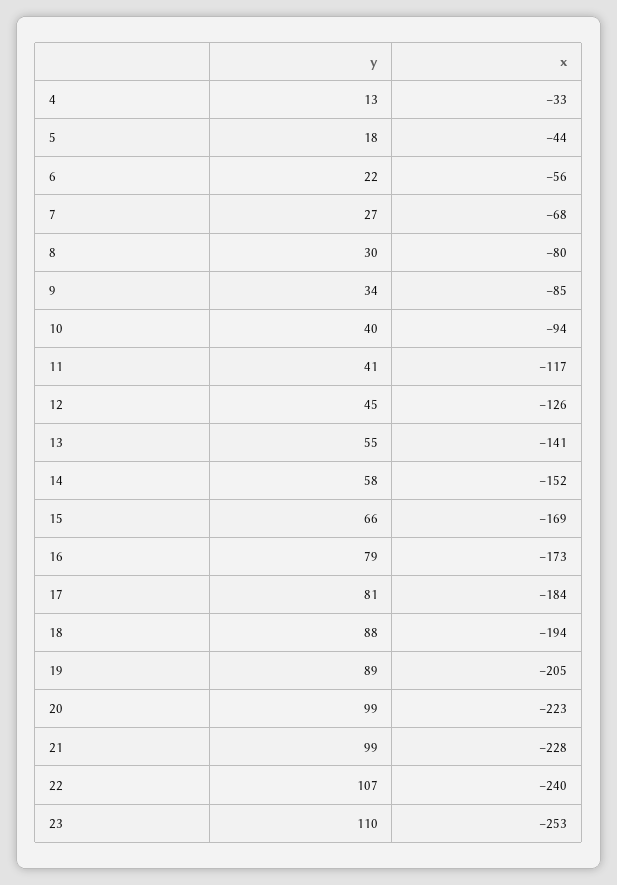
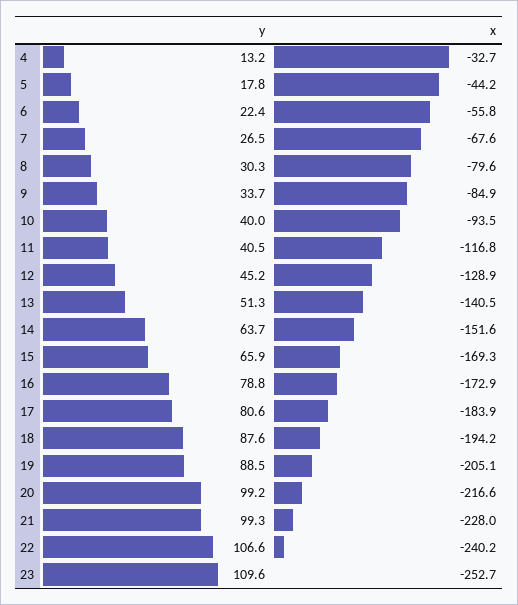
  {
    "y": {
      "4": 13.2,
      "5": 17.8,
      "6": 22.4,
      "7": 26.5,
      "8": 30.3,
      "9": 33.7,
      "10": 40,
      "11": 40.5,
      "12": 45.2,
-     "13": 55,
+     "13": 51.3,
-     "14": 58,
+     "14": 63.7,
      "15": 65.9,
      "16": 78.8,
      "17": 80.6,
      "18": 87.6,
      "19": 88.5,
      "20": 99.2,
      "21": 99.3,
      "22": 106.6,
      "23": 109.6
    },
    "x": {
      "4": -32.7,
      "5": -44.2,
      "6": -55.8,
      "7": -67.6,
      "8": -79.6,
      "9": -84.9,
      "10": -93.5,
      "11": -116.8,
-     "12": -126,
+     "12": -128.9,
      "13": -140.5,
      "14": -151.6,
      "15": -169.3,
      "16": -172.9,
      "17": -183.9,
      "18": -194.2,
      "19": -205.1,
-     "20": -223,
+     "20": -216.6,
      "21": -228,
      "22": -240.2,
      "23": -252.7
    }
  }

